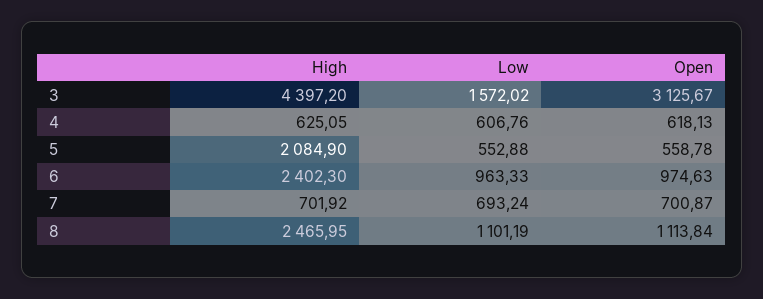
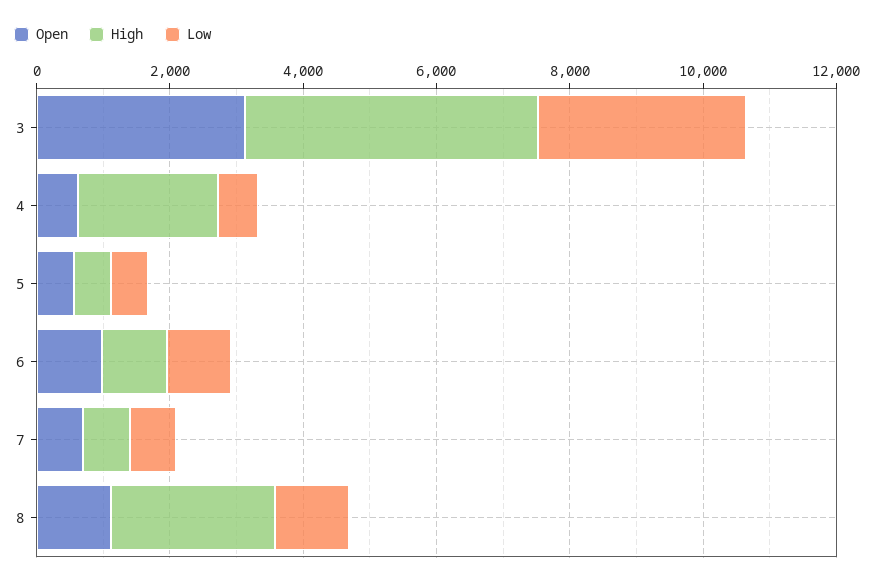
  {
    "High": {
      "3": 4397.2,
-     "4": 625.05,
+     "4": 2000,
-     "5": 2084.9,
+     "5": 500,
-     "6": 2402.3,
+     "6": 1000,
      "7": 701.92,
      "8": 2465.95
    },
    "Low": {
-     "3": 1572.02,
+     "3": 3000,
      "4": 606.76,
      "5": 552.88,
      "6": 963.33,
      "7": 693.24,
      "8": 1101.19
    },
    "Open": {
      "3": 3125.67,
      "4": 618.13,
      "5": 558.78,
      "6": 974.63,
      "7": 700.87,
      "8": 1113.84
    }
  }

